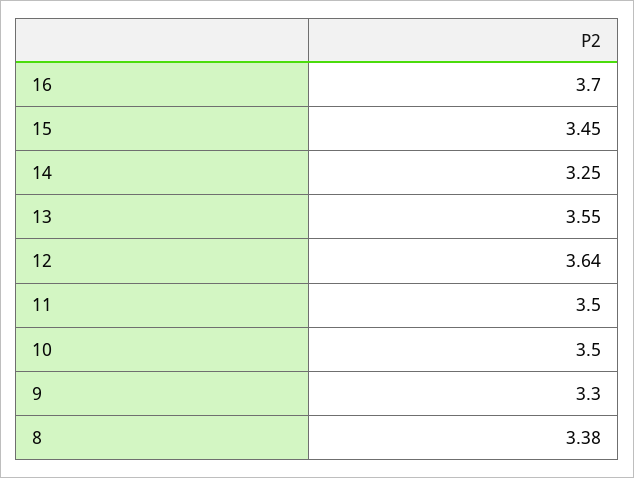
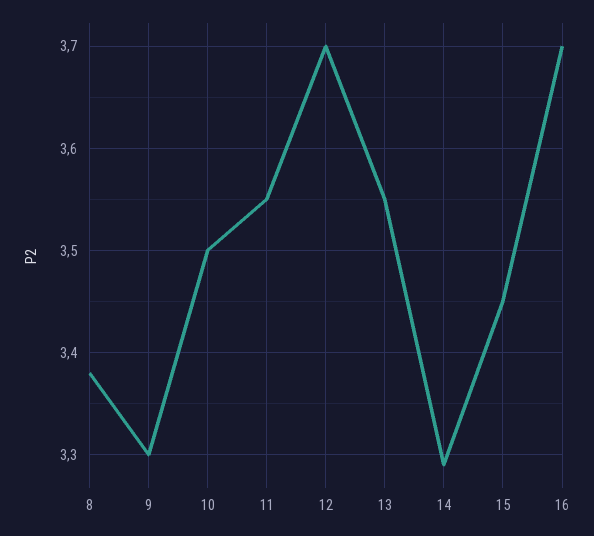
  {
    "16": 3.7,
    "15": 3.45,
-   "14": 3.25,
+   "14": 3.29,
    "13": 3.55,
-   "12": 3.64,
+   "12": 3.7,
-   "11": 3.5,
+   "11": 3.55,
    "10": 3.5,
    "9": 3.3,
    "8": 3.38
  }

